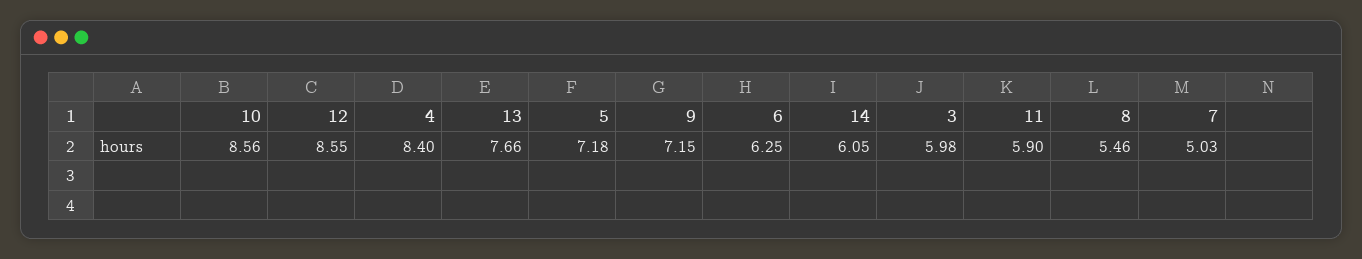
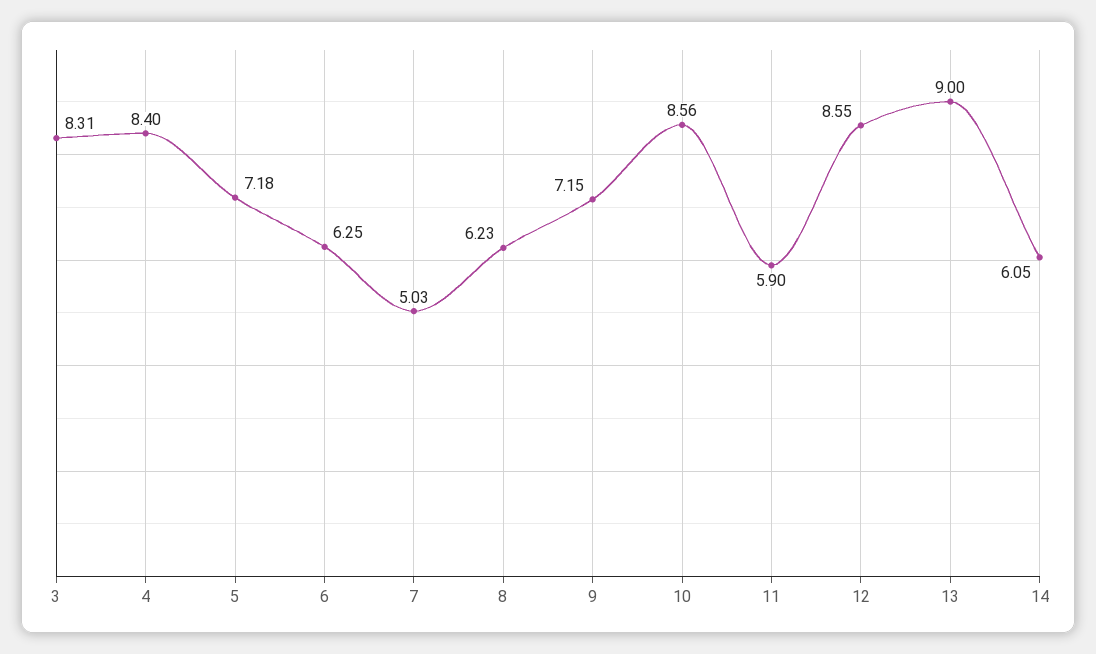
  {
    "10": 8.56,
    "12": 8.55,
    "4": 8.4,
-   "13": 7.66,
+   "13": 9,
    "5": 7.18,
    "9": 7.15,
    "6": 6.25,
    "14": 6.05,
-   "3": 5.98,
+   "3": 8.31,
    "11": 5.9,
-   "8": 5.46,
+   "8": 6.23,
    "7": 5.03
  }

